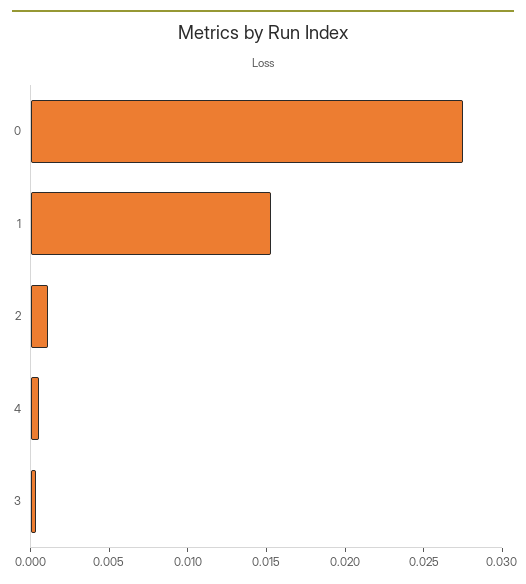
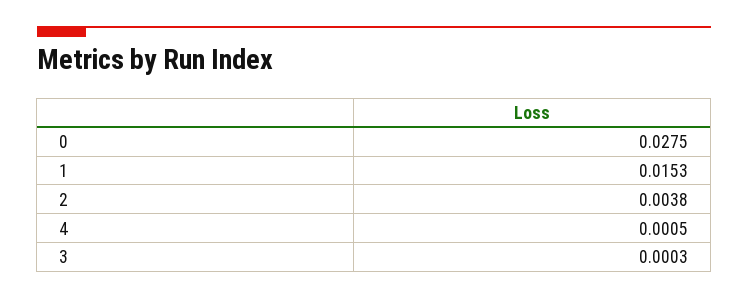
  {
    "0": 0.0275,
    "1": 0.0153,
-   "2": 0.001,
+   "2": 0.0038,
    "4": 0.0005,
    "3": 0.0003
  }

